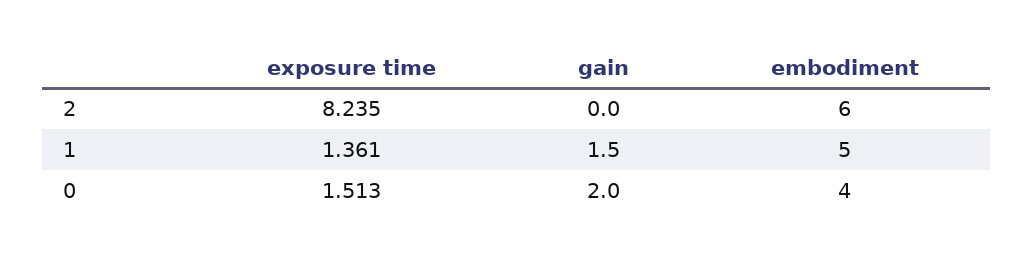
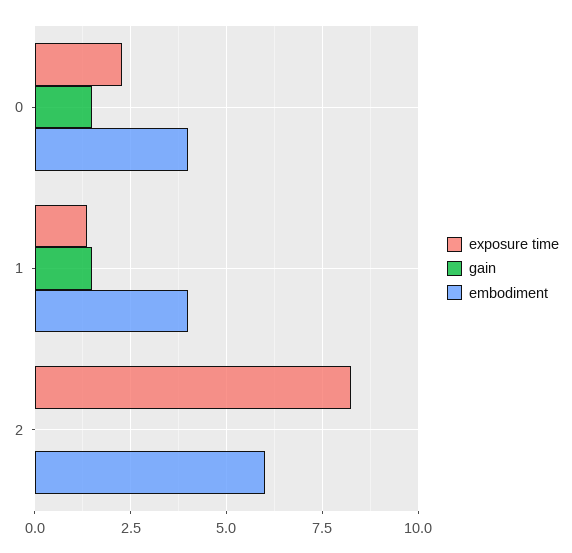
  {
    "exposure time": {
      "2": 8.235,
      "1": 1.361,
-     "0": 1.513
+     "0": 2.25
    },
    "gain": {
      "2": 0,
      "1": 1.5,
-     "0": 2
+     "0": 1.5
    },
    "embodiment": {
      "2": 6,
-     "1": 5,
+     "1": 4,
      "0": 4
    }
  }

